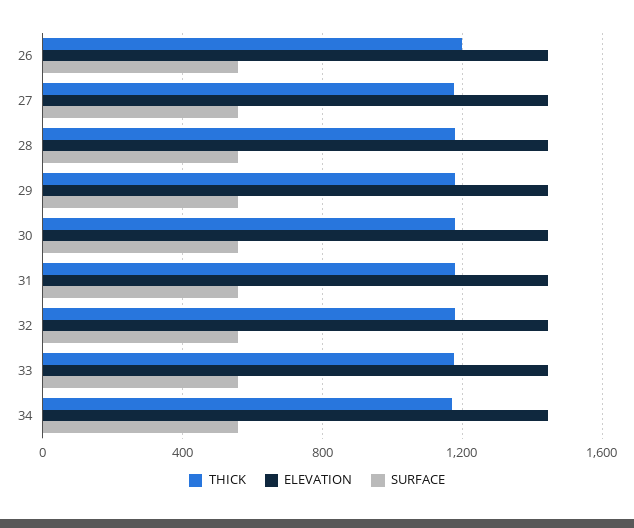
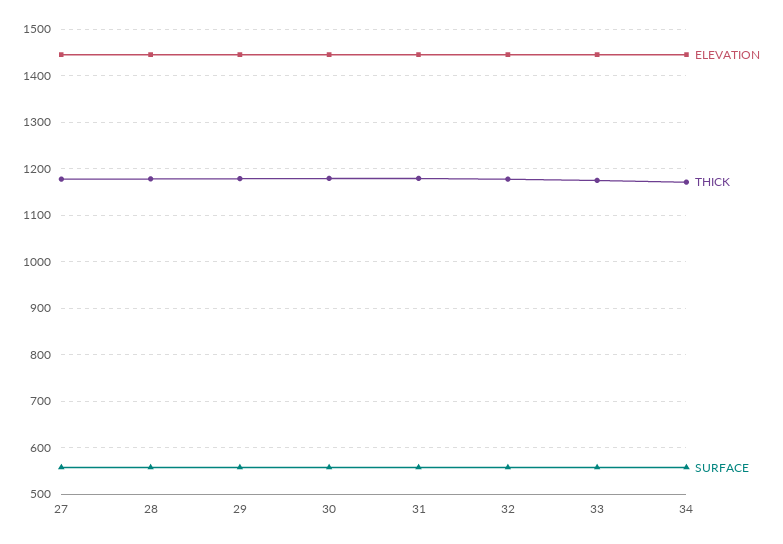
  {
    "THICK": {
-     "26": 1200,
      "27": 1180,
      "28": 1180,
      "29": 1180,
      "30": 1180,
      "31": 1180,
      "32": 1180,
      "33": 1180,
      "34": 1180
    },
    "ELEVATION": {
-     "26": 1450,
      "27": 1440,
      "28": 1440,
      "29": 1440,
      "30": 1440,
      "31": 1440,
      "32": 1440,
      "33": 1440,
      "34": 1440
    },
    "SURFACE": {
-     "26": 550,
      "27": 560,
      "28": 560,
      "29": 560,
      "30": 560,
      "31": 560,
      "32": 560,
      "33": 560,
      "34": 560
    }
  }

